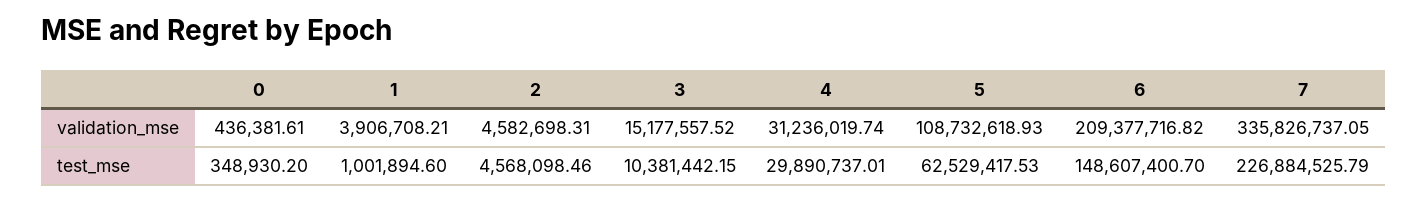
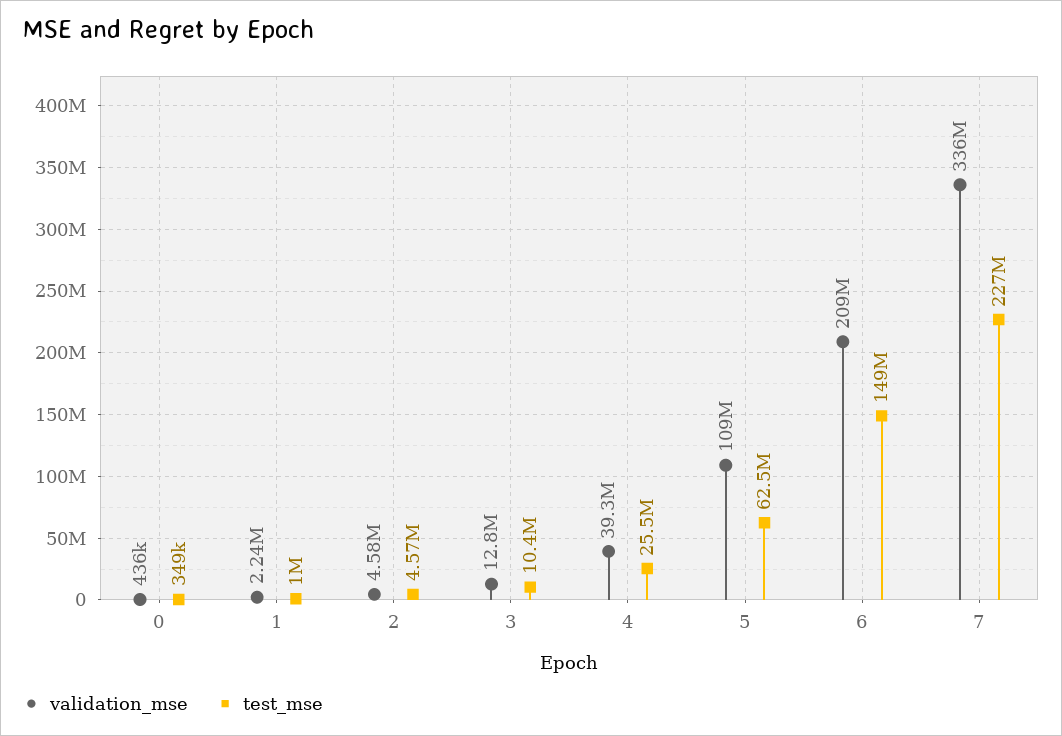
  {
    "validation_mse": {
      "0": 436381.61,
-     "1": 3906708.21,
+     "1": 2240000,
      "2": 4582698.31,
-     "3": 15177557.52,
+     "3": 12800000,
-     "4": 31236019.74,
+     "4": 39300000,
      "5": 108732618.93,
      "6": 209377716.82,
      "7": 335826737.05
    },
    "test_mse": {
      "0": 348930.2,
      "1": 1001894.6,
      "2": 4568098.46,
      "3": 10381442.15,
-     "4": 29890737.01,
+     "4": 25500000,
      "5": 62529417.53,
      "6": 148607400.7,
      "7": 226884525.79
    }
  }

